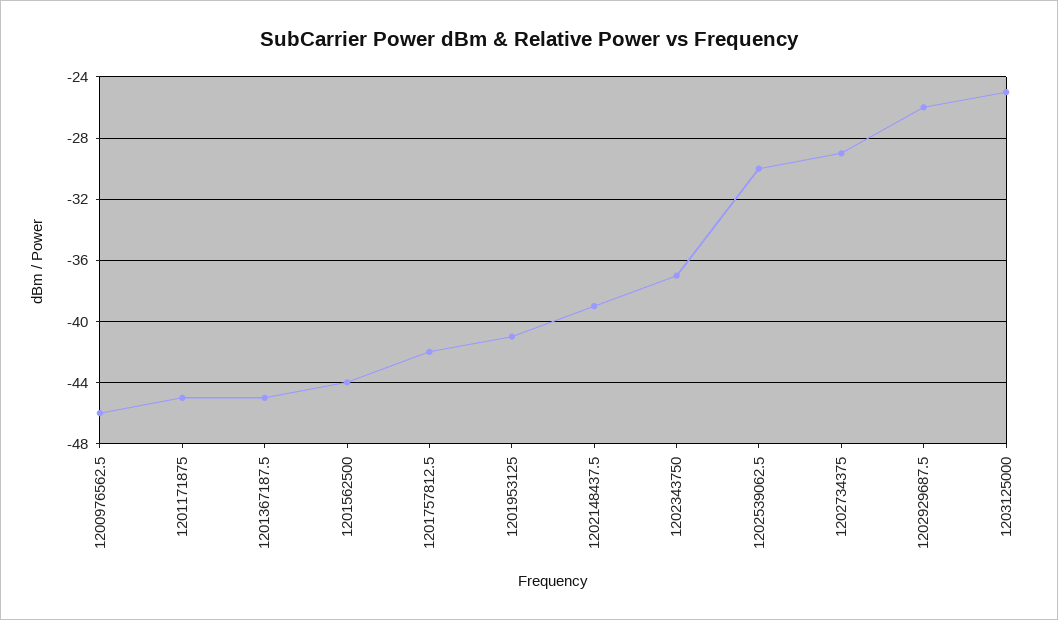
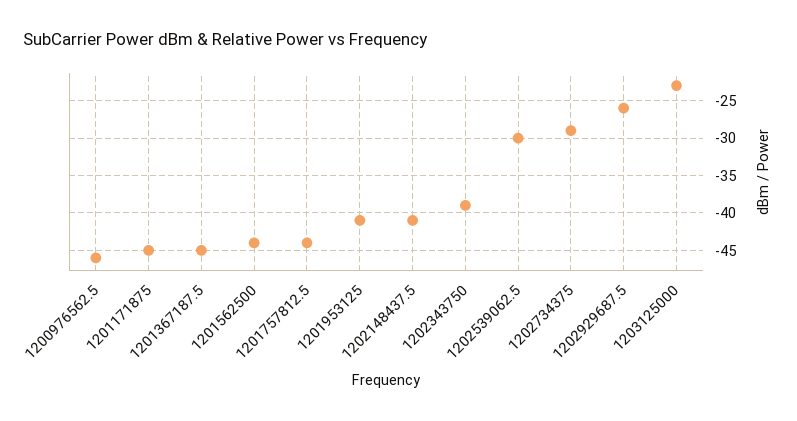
  {
    "1200976562.5": -46,
    "1201171875": -45,
    "1201367187.5": -45,
    "1201562500": -44,
-   "1201757812.5": -42,
+   "1201757812.5": -44,
    "1201953125": -41,
-   "1202148437.5": -39,
+   "1202148437.5": -41,
-   "1202343750": -37,
+   "1202343750": -39,
    "1202539062.5": -30,
    "1202734375": -29,
    "1202929687.5": -26,
-   "1203125000": -25
+   "1203125000": -23
  }

